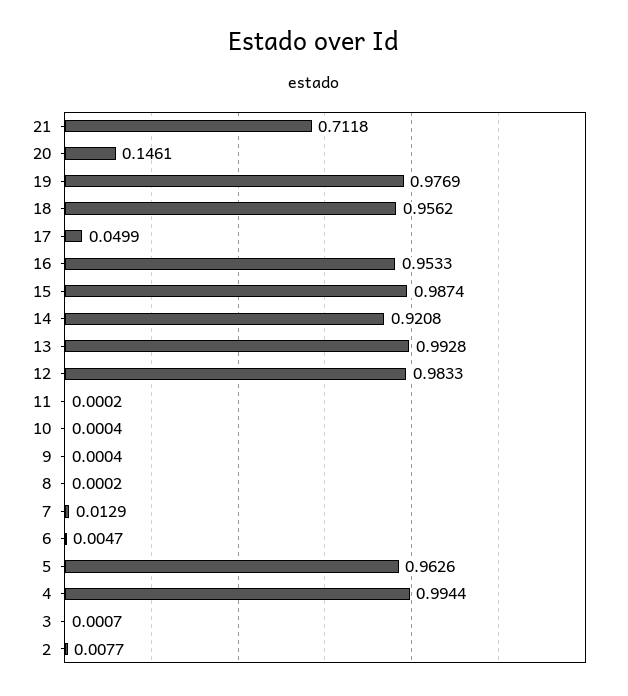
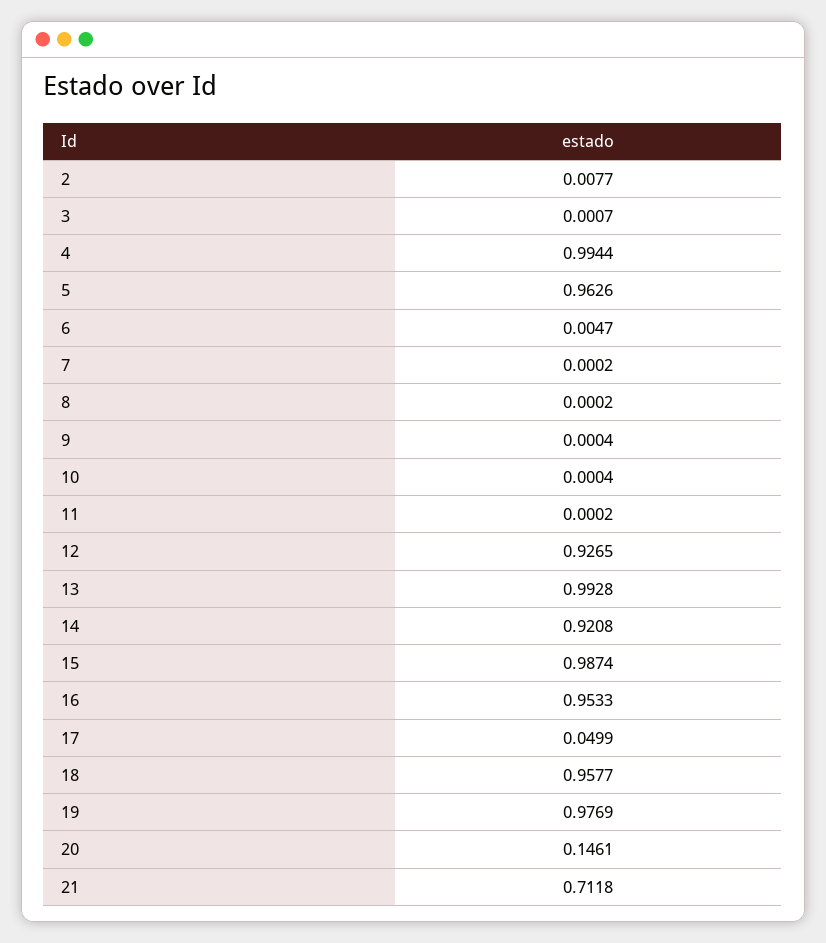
  {
    "21": 0.7118,
    "20": 0.1461,
    "19": 0.9769,
-   "18": 0.9562,
+   "18": 0.9577,
    "17": 0.0499,
    "16": 0.9533,
    "15": 0.9874,
    "14": 0.9208,
    "13": 0.9928,
-   "12": 0.9833,
+   "12": 0.9265,
    "11": 0.0002,
    "10": 0.0004,
    "9": 0.0004,
    "8": 0.0002,
-   "7": 0.0129,
+   "7": 0.0002,
    "6": 0.0047,
    "5": 0.9626,
    "4": 0.9944,
    "3": 0.0007,
    "2": 0.0077
  }

